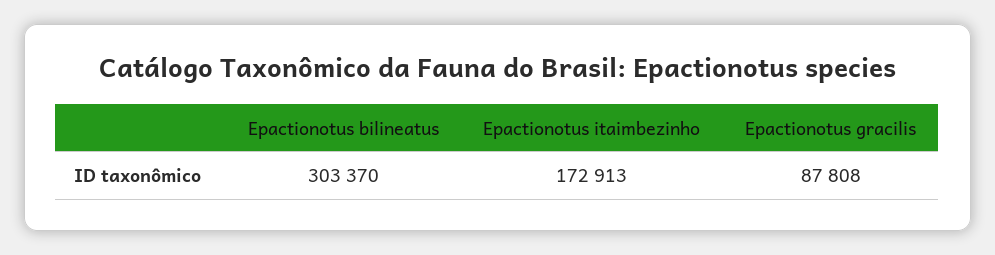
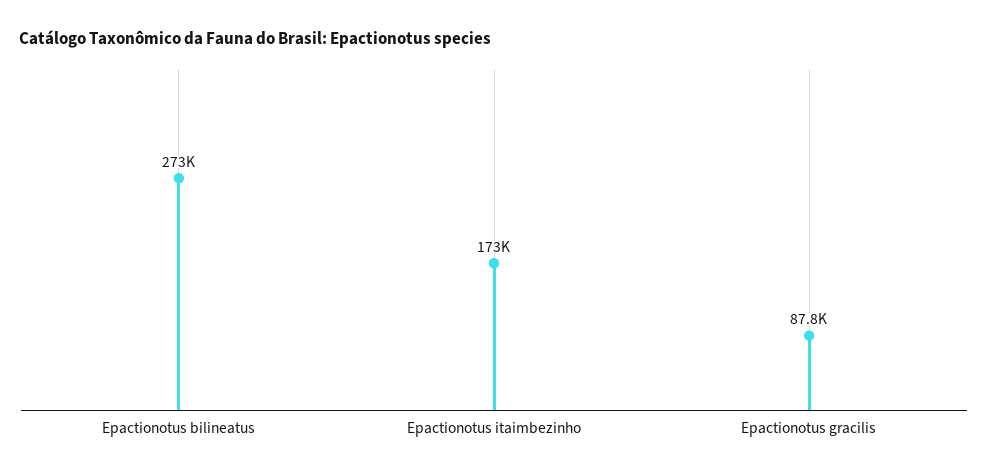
  {
-   "Epactionotus bilineatus": 303370,
+   "Epactionotus bilineatus": 273000,
    "Epactionotus itaimbezinho": 172913,
    "Epactionotus gracilis": 87808
  }

